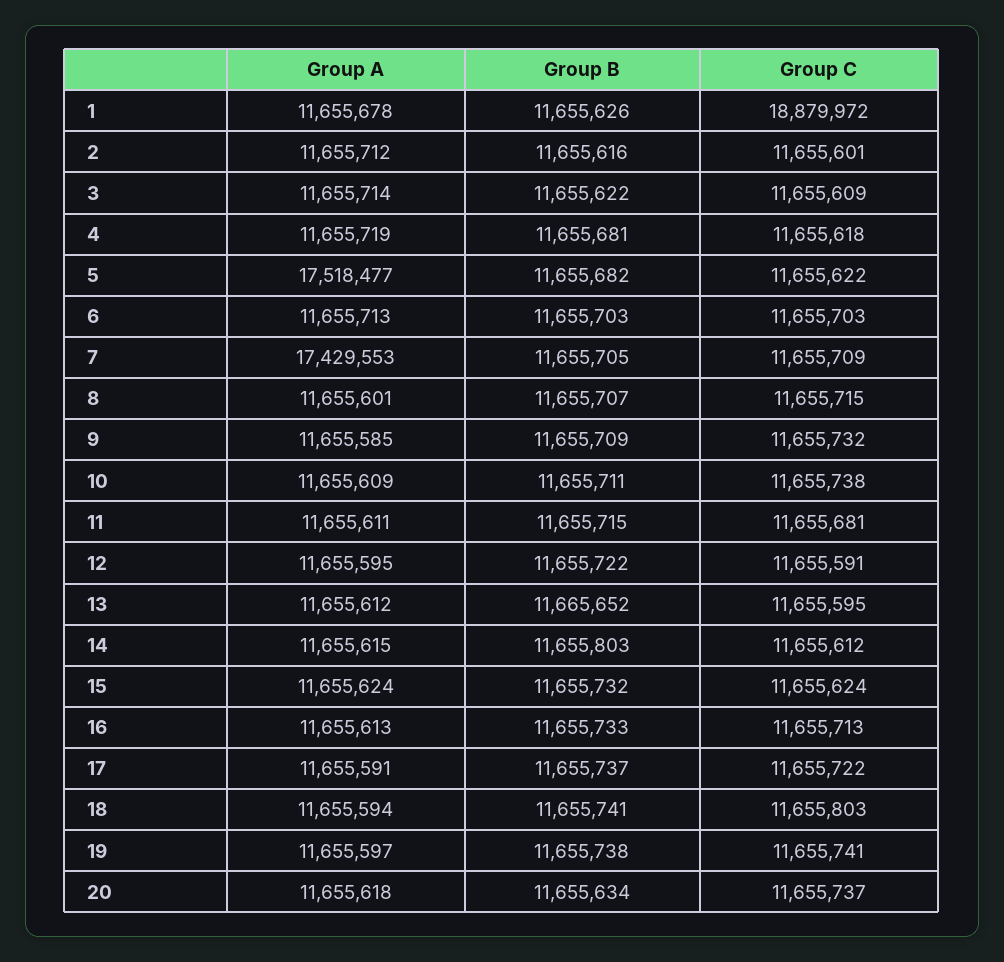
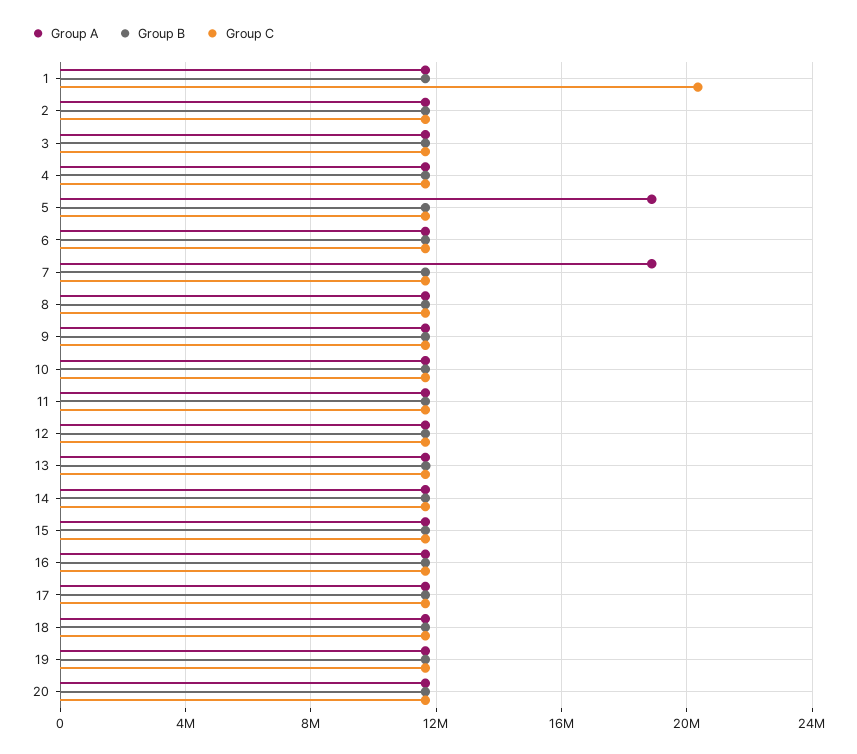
  {
    "Group A": {
      "1": 11655678,
      "2": 11655712,
      "3": 11655714,
      "4": 11655719,
-     "5": 17518477,
+     "5": 19000000,
      "6": 11655713,
-     "7": 17429553,
+     "7": 19000000,
      "8": 11655601,
      "9": 11655585,
      "10": 11655609,
      "11": 11655611,
      "12": 11655595,
      "13": 11655612,
      "14": 11655615,
      "15": 11655624,
      "16": 11655613,
      "17": 11655591,
      "18": 11655594,
      "19": 11655597,
      "20": 11655618
    },
    "Group B": {
      "1": 11655626,
      "2": 11655616,
      "3": 11655622,
      "4": 11655681,
      "5": 11655682,
      "6": 11655703,
      "7": 11655705,
      "8": 11655707,
      "9": 11655709,
      "10": 11655711,
      "11": 11655715,
      "12": 11655722,
      "13": 11665652,
      "14": 11655803,
      "15": 11655732,
      "16": 11655733,
      "17": 11655737,
      "18": 11655741,
      "19": 11655738,
      "20": 11655634
    },
    "Group C": {
-     "1": 18879972,
+     "1": 20500000,
      "2": 11655601,
      "3": 11655609,
      "4": 11655618,
      "5": 11655622,
      "6": 11655703,
      "7": 11655709,
      "8": 11655715,
      "9": 11655732,
      "10": 11655738,
      "11": 11655681,
      "12": 11655591,
      "13": 11655595,
      "14": 11655612,
      "15": 11655624,
      "16": 11655713,
      "17": 11655722,
      "18": 11655803,
      "19": 11655741,
      "20": 11655737
    }
  }

